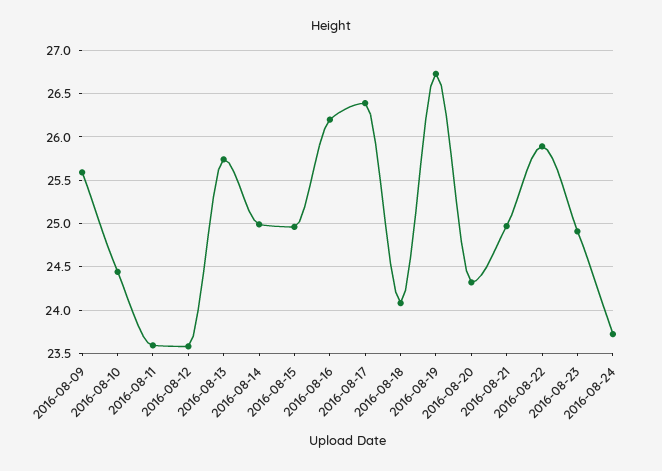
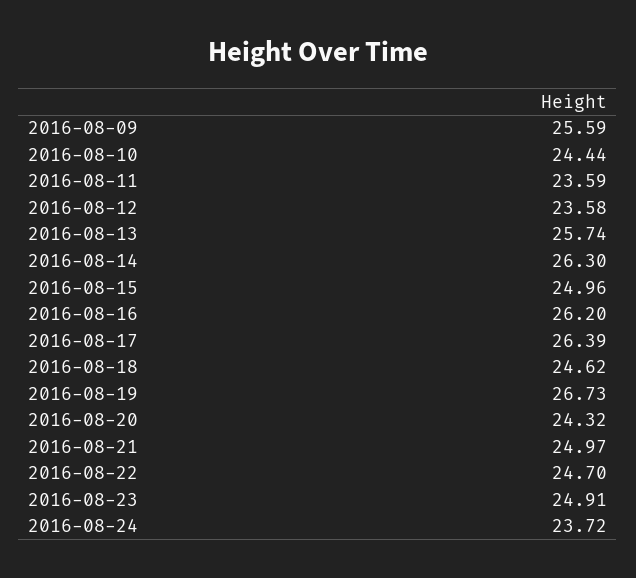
  {
    "2016-08-09": 25.59,
    "2016-08-10": 24.44,
    "2016-08-11": 23.59,
    "2016-08-12": 23.58,
    "2016-08-13": 25.74,
-   "2016-08-14": 25,
+   "2016-08-14": 26.3,
    "2016-08-15": 24.96,
    "2016-08-16": 26.2,
    "2016-08-17": 26.39,
-   "2016-08-18": 24.1,
+   "2016-08-18": 24.62,
    "2016-08-19": 26.73,
    "2016-08-20": 24.32,
    "2016-08-21": 24.97,
-   "2016-08-22": 25.9,
+   "2016-08-22": 24.7,
    "2016-08-23": 24.91,
    "2016-08-24": 23.72
  }

